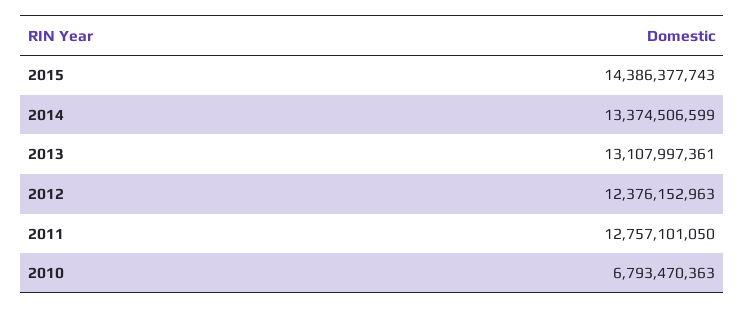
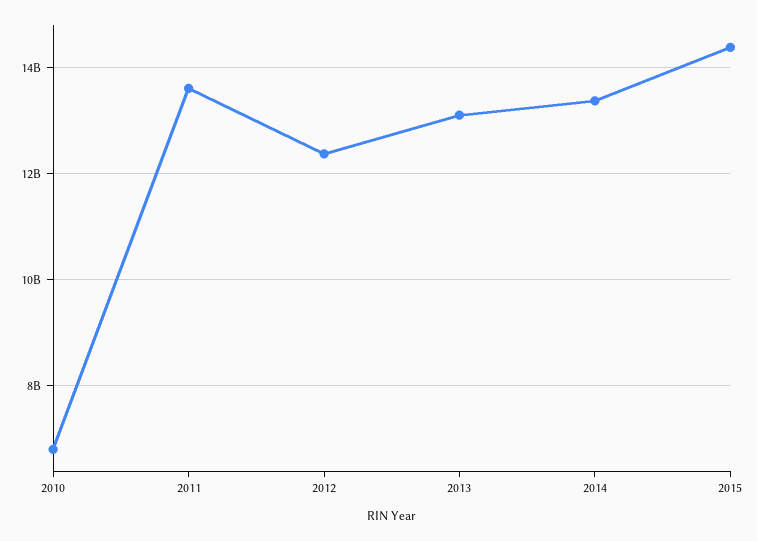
  {
    "2015": 14386377743,
    "2014": 13374506599,
    "2013": 13107997361,
    "2012": 12376152963,
-   "2011": 12757101050,
+   "2011": 13600000000,
    "2010": 6793470363
  }

